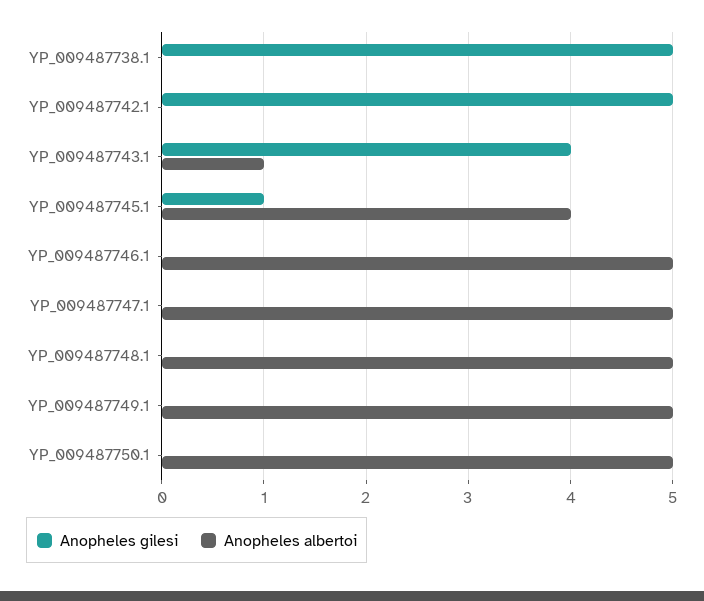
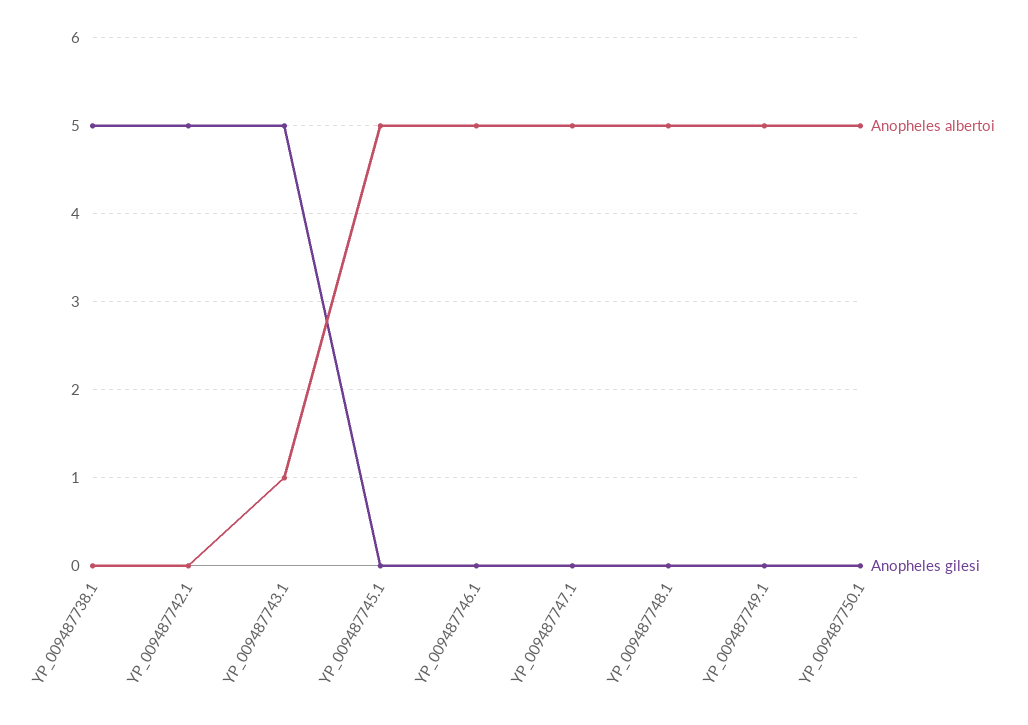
  {
    "Anopheles gilesi": {
      "YP_009487738.1": 5,
      "YP_009487742.1": 5,
-     "YP_009487743.1": 4,
+     "YP_009487743.1": 5,
-     "YP_009487745.1": 1,
+     "YP_009487745.1": 0,
      "YP_009487746.1": 0,
      "YP_009487747.1": 0,
      "YP_009487748.1": 0,
      "YP_009487749.1": 0,
      "YP_009487750.1": 0
    },
    "Anopheles albertoi": {
      "YP_009487738.1": 0,
      "YP_009487742.1": 0,
      "YP_009487743.1": 1,
-     "YP_009487745.1": 4,
+     "YP_009487745.1": 5,
      "YP_009487746.1": 5,
      "YP_009487747.1": 5,
      "YP_009487748.1": 5,
      "YP_009487749.1": 5,
      "YP_009487750.1": 5
    }
  }

